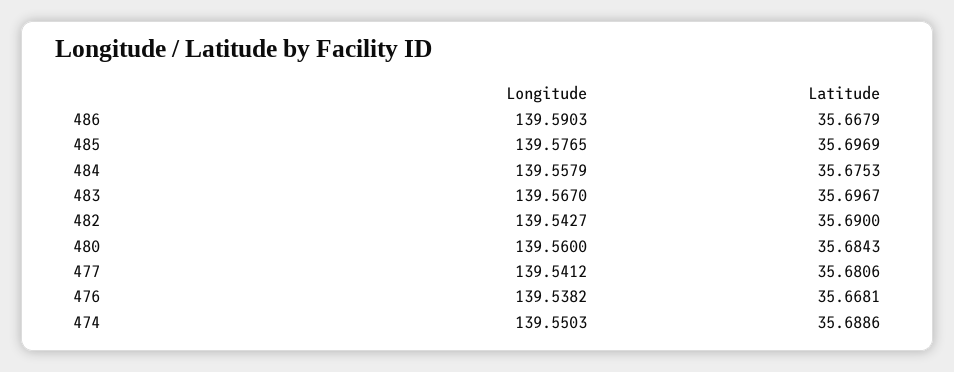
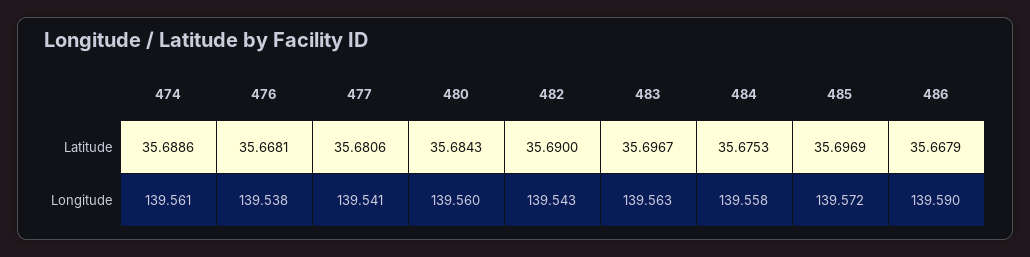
  {
    "Longitude": {
      "486": 139.5903,
-     "485": 139.5765,
+     "485": 139.572,
      "484": 139.5579,
-     "483": 139.567,
+     "483": 139.563,
      "482": 139.5427,
      "480": 139.56,
      "477": 139.5412,
      "476": 139.5382,
-     "474": 139.5503
+     "474": 139.561
    },
    "Latitude": {
      "486": 35.6679,
      "485": 35.6969,
      "484": 35.6753,
      "483": 35.6967,
      "482": 35.69,
      "480": 35.6843,
      "477": 35.6806,
      "476": 35.6681,
      "474": 35.6886
    }
  }

